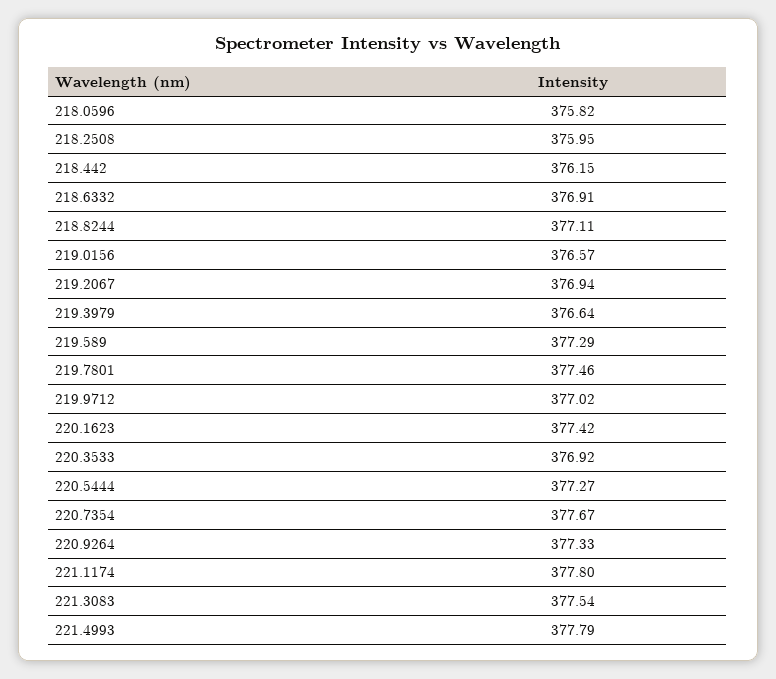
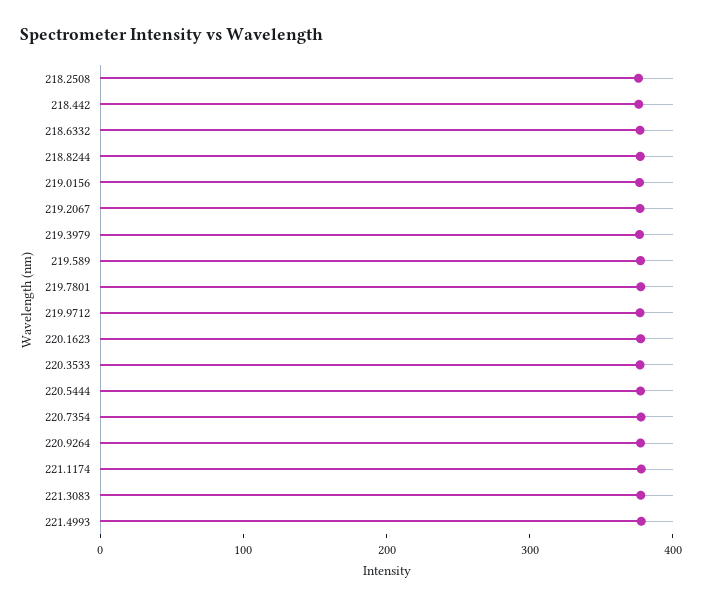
  {
-   "218.0596": 375.82,
    "218.2508": 375.95,
    "218.442": 376.15,
    "218.6332": 376.91,
    "218.8244": 377.11,
    "219.0156": 376.57,
    "219.2067": 376.94,
    "219.3979": 376.64,
    "219.589": 377.29,
    "219.7801": 377.46,
    "219.9712": 377.02,
    "220.1623": 377.42,
    "220.3533": 376.92,
    "220.5444": 377.27,
    "220.7354": 377.67,
    "220.9264": 377.33,
    "221.1174": 377.8,
    "221.3083": 377.54,
    "221.4993": 377.79
  }

